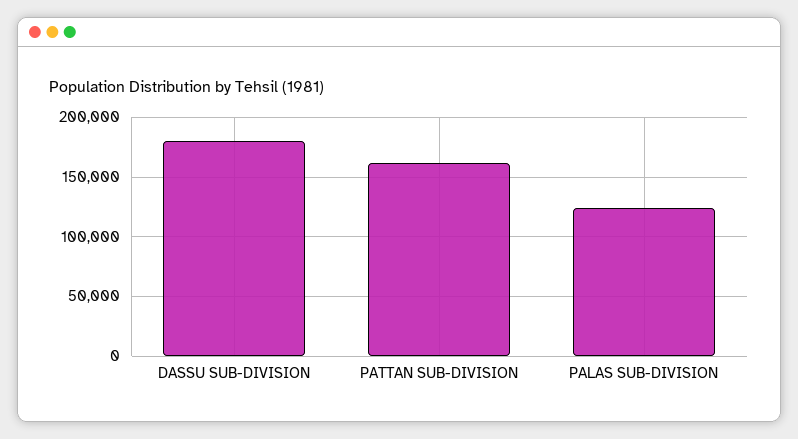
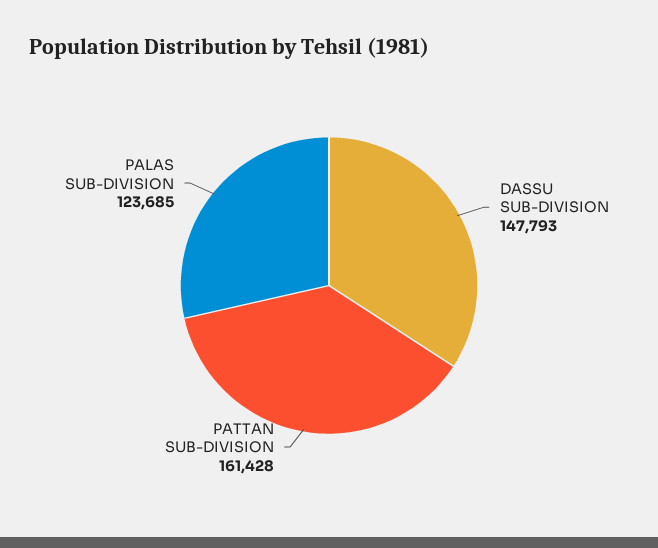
  {
-   "DASSU SUB-DIVISION": 180000,
+   "DASSU SUB-DIVISION": 147793,
    "PATTAN SUB-DIVISION": 161428,
    "PALAS SUB-DIVISION": 123685
  }

